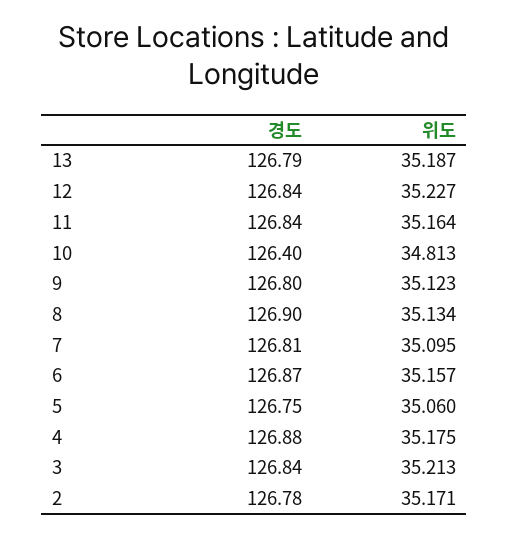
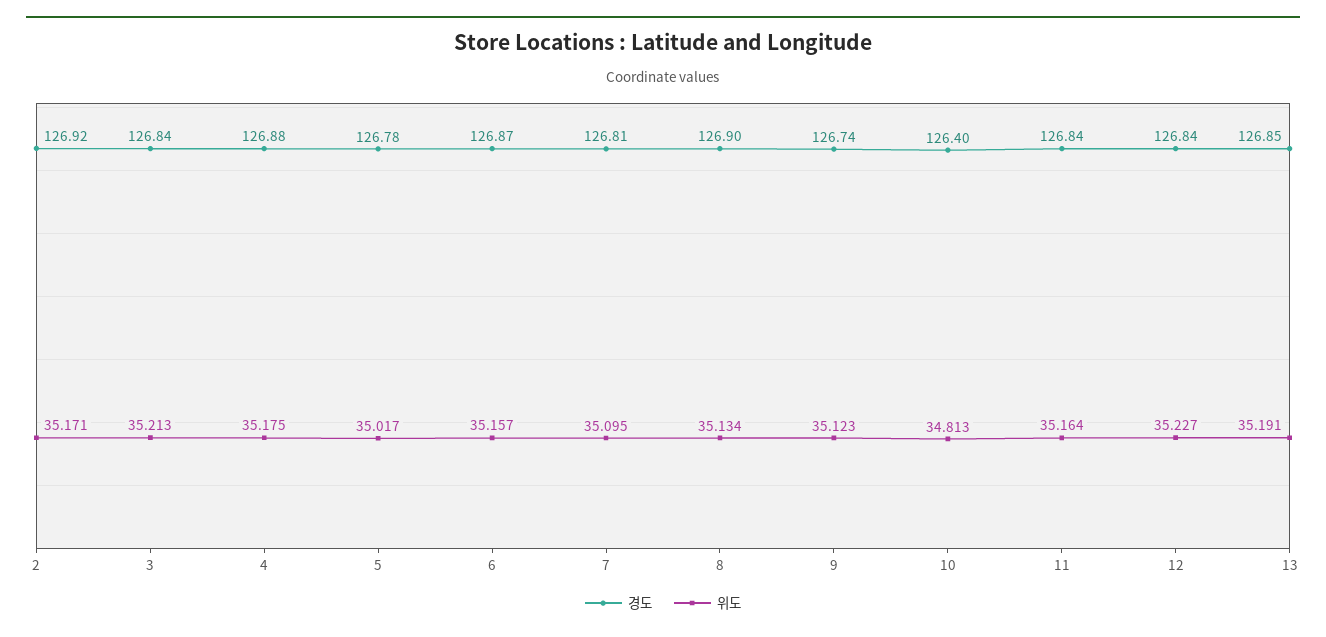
  {
    "경도": {
-     "13": 126.79,
+     "13": 126.85,
      "12": 126.84,
      "11": 126.84,
      "10": 126.4,
-     "9": 126.8,
+     "9": 126.74,
      "8": 126.9,
      "7": 126.81,
      "6": 126.87,
-     "5": 126.75,
+     "5": 126.78,
      "4": 126.88,
      "3": 126.84,
-     "2": 126.78
+     "2": 126.92
    },
    "위도": {
-     "13": 35.187,
+     "13": 35.191,
      "12": 35.227,
      "11": 35.164,
      "10": 34.813,
      "9": 35.123,
      "8": 35.134,
      "7": 35.095,
      "6": 35.157,
-     "5": 35.06,
+     "5": 35.017,
      "4": 35.175,
      "3": 35.213,
      "2": 35.171
    }
  }

